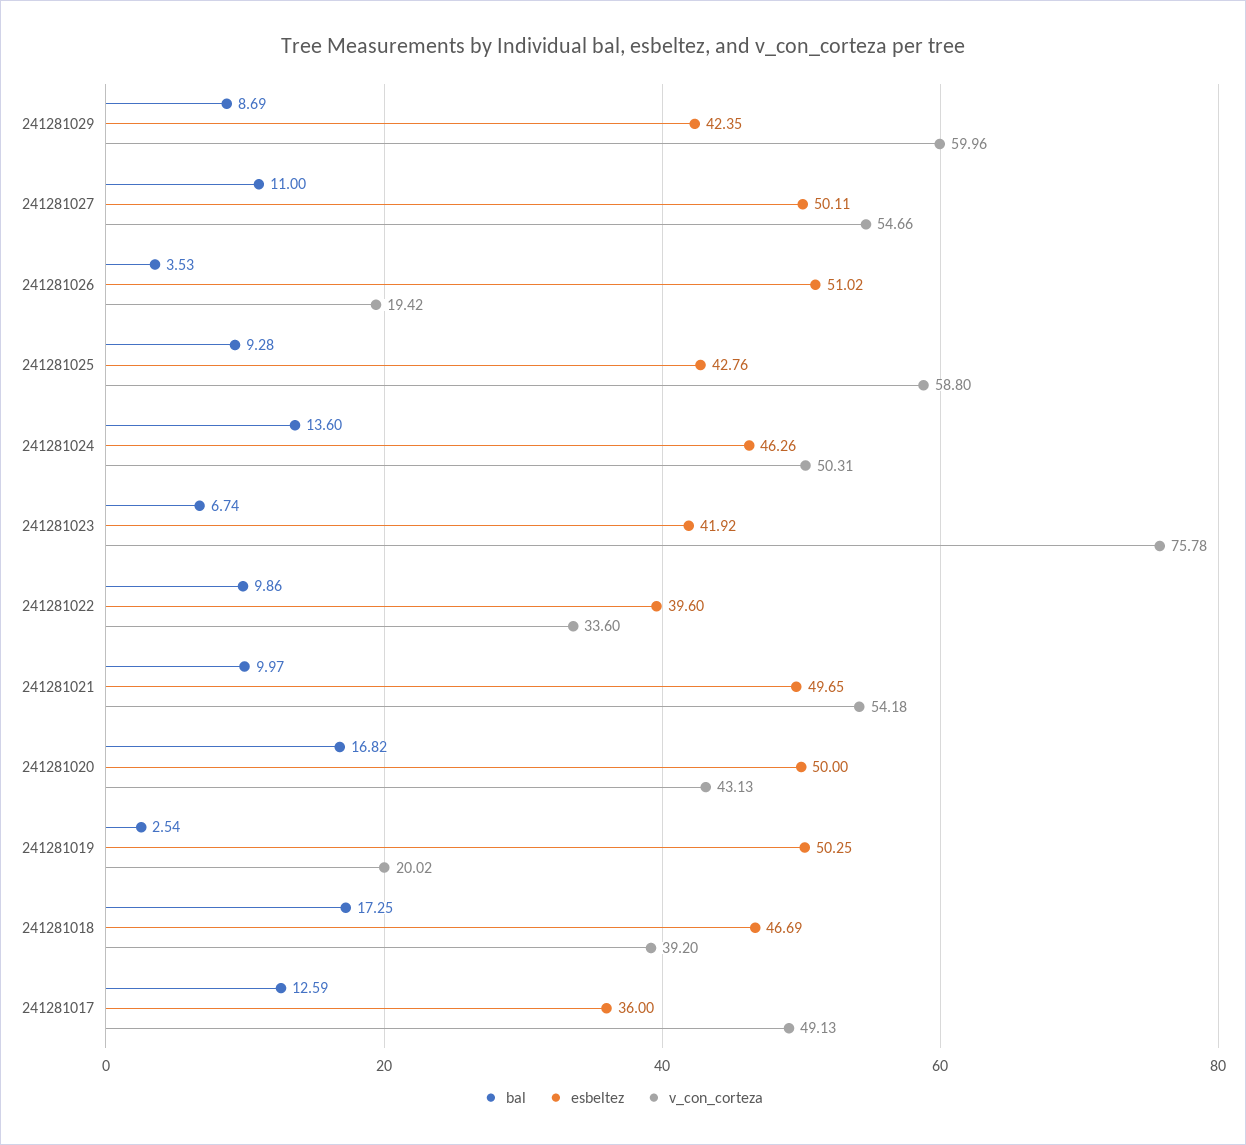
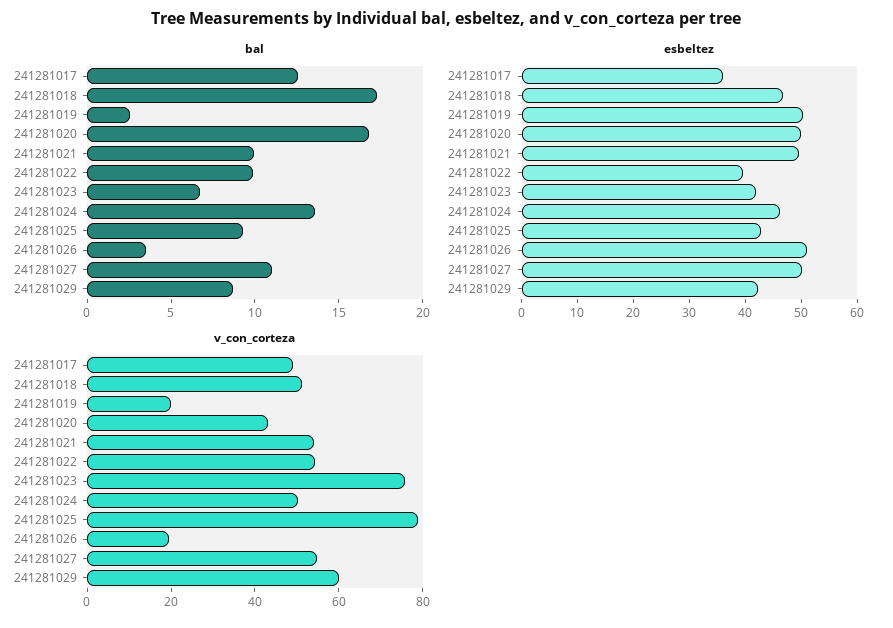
  {
    "bal": {
      "241281029": 8.69,
      "241281027": 11,
      "241281026": 3.53,
      "241281025": 9.28,
      "241281024": 13.6,
      "241281023": 6.74,
      "241281022": 9.86,
      "241281021": 9.97,
      "241281020": 16.82,
      "241281019": 2.54,
      "241281018": 17.25,
      "241281017": 12.59
    },
    "esbeltez": {
      "241281029": 42.35,
      "241281027": 50.11,
      "241281026": 51.02,
      "241281025": 42.76,
      "241281024": 46.26,
      "241281023": 41.92,
      "241281022": 39.6,
      "241281021": 49.65,
      "241281020": 50,
      "241281019": 50.25,
      "241281018": 46.69,
      "241281017": 36
    },
    "v_con_corteza": {
      "241281029": 59.96,
      "241281027": 54.66,
      "241281026": 19.42,
-     "241281025": 58.8,
+     "241281025": 80,
      "241281024": 50.31,
      "241281023": 75.78,
-     "241281022": 33.6,
+     "241281022": 55,
      "241281021": 54.18,
      "241281020": 43.13,
      "241281019": 20.02,
-     "241281018": 39.2,
+     "241281018": 50,
      "241281017": 49.13
    }
  }

